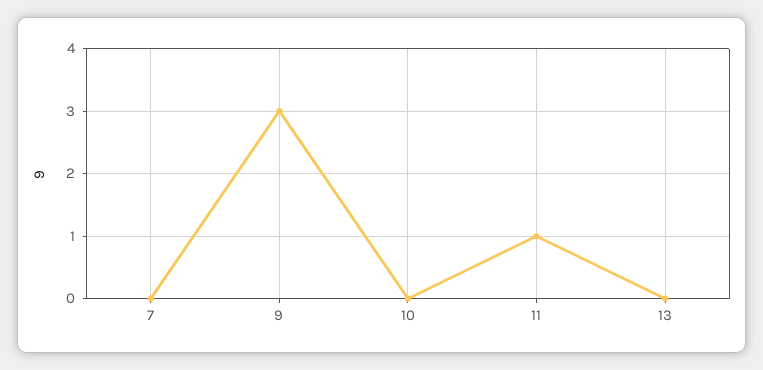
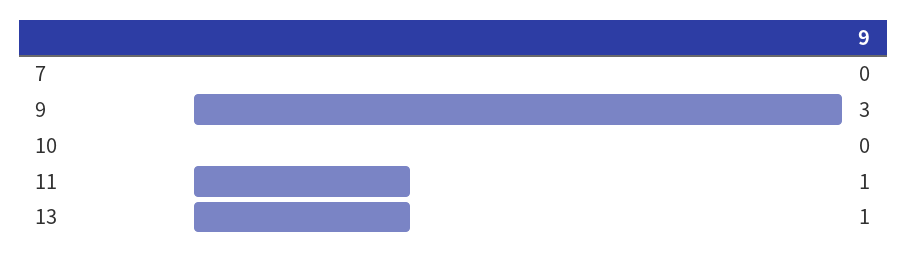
  {
    "7": 0,
    "9": 3,
    "10": 0,
    "11": 1,
-   "13": 0
+   "13": 1
  }

